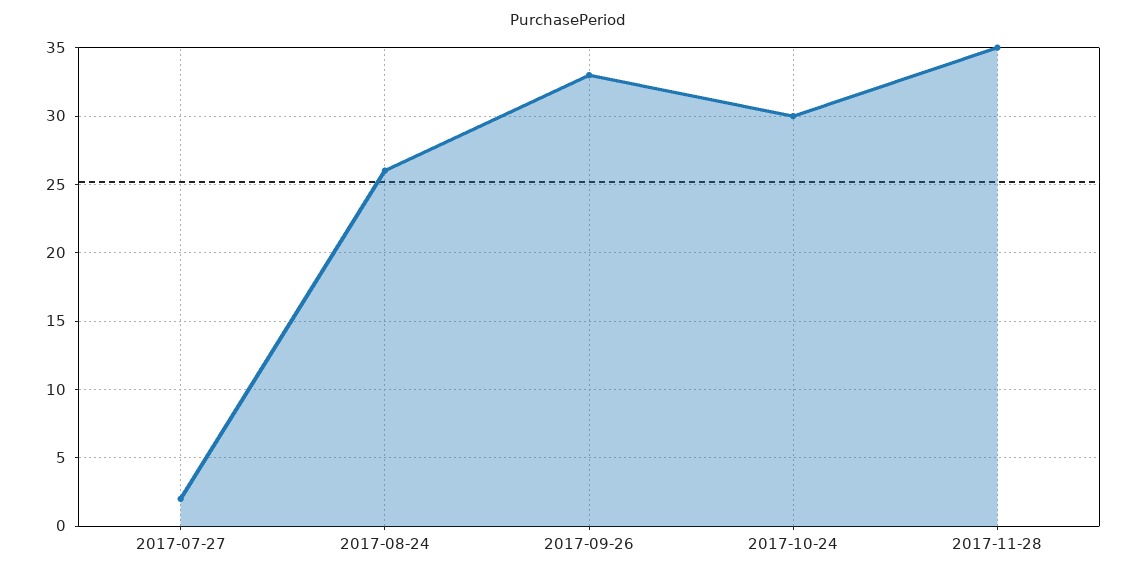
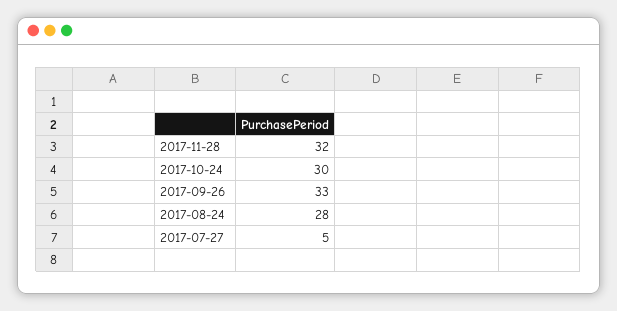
  {
-   "2017-07-27": 2,
+   "2017-07-27": 5,
-   "2017-08-24": 26,
+   "2017-08-24": 28,
    "2017-09-26": 33,
    "2017-10-24": 30,
-   "2017-11-28": 35
+   "2017-11-28": 32
  }

